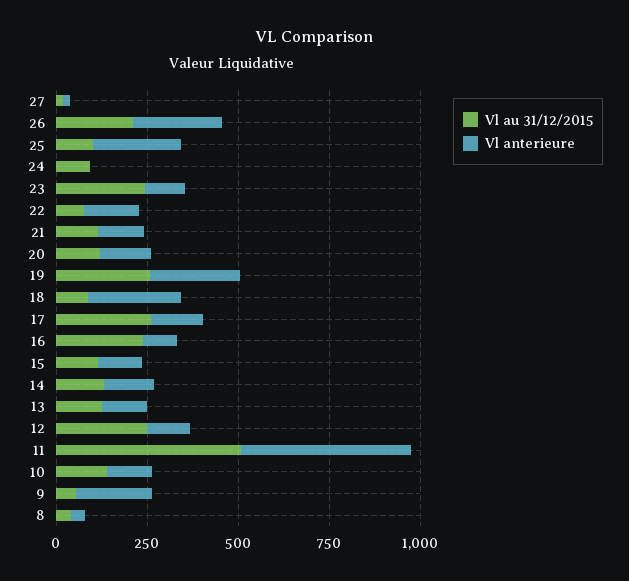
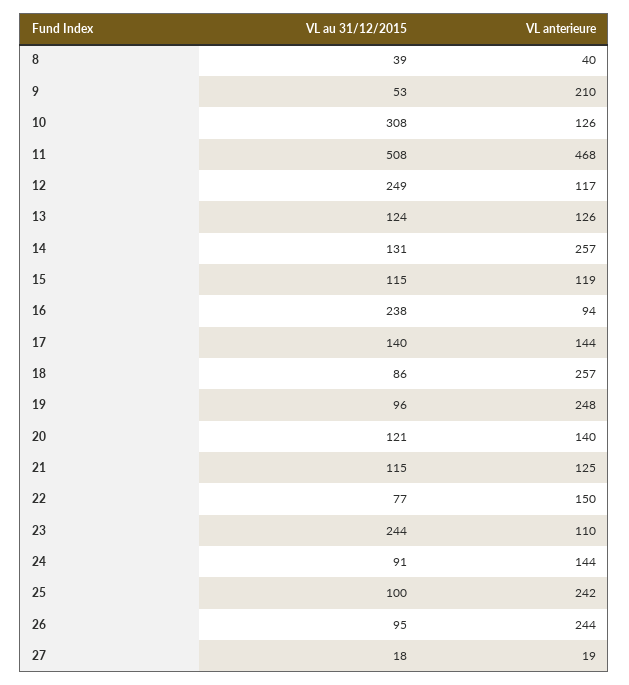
  {
    "Vl au 31/12/2015": {
      "27": 18,
-     "26": 200,
+     "26": 95,
      "25": 100,
      "24": 91,
      "23": 244,
      "22": 77,
      "21": 115,
      "20": 121,
-     "19": 250,
+     "19": 96,
      "18": 86,
-     "17": 250,
+     "17": 140,
      "16": 238,
      "15": 115,
      "14": 131,
      "13": 124,
      "12": 249,
      "11": 508,
-     "10": 150,
+     "10": 308,
      "9": 53,
      "8": 39
    },
    "Vl anterieure": {
      "27": 19,
      "26": 244,
      "25": 242,
-     "24": 0,
+     "24": 144,
      "23": 110,
      "22": 150,
      "21": 125,
      "20": 140,
      "19": 248,
      "18": 257,
      "17": 144,
      "16": 94,
      "15": 119,
-     "14": 150,
+     "14": 257,
      "13": 126,
      "12": 117,
      "11": 468,
      "10": 126,
      "9": 210,
      "8": 40
    }
  }

